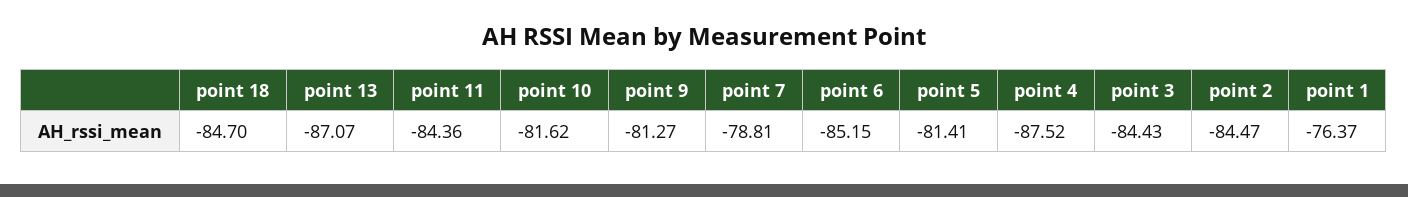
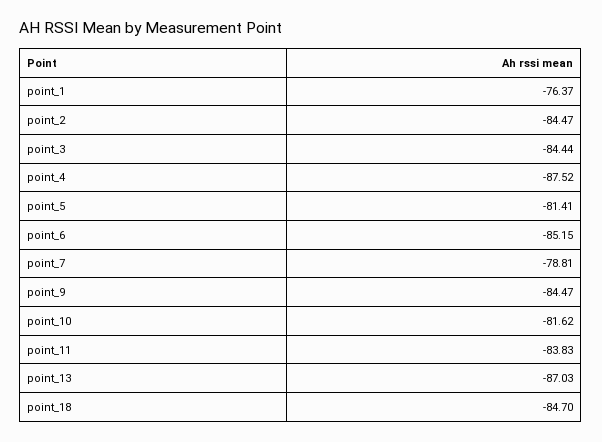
  {
    "point 18": -84.7,
-   "point 13": -87.07,
+   "point 13": -87.03,
-   "point 11": -84.36,
+   "point 11": -83.83,
    "point 10": -81.62,
-   "point 9": -81.27,
+   "point 9": -84.47,
    "point 7": -78.81,
    "point 6": -85.15,
    "point 5": -81.41,
    "point 4": -87.52,
-   "point 3": -84.43,
+   "point 3": -84.44,
    "point 2": -84.47,
    "point 1": -76.37
  }

